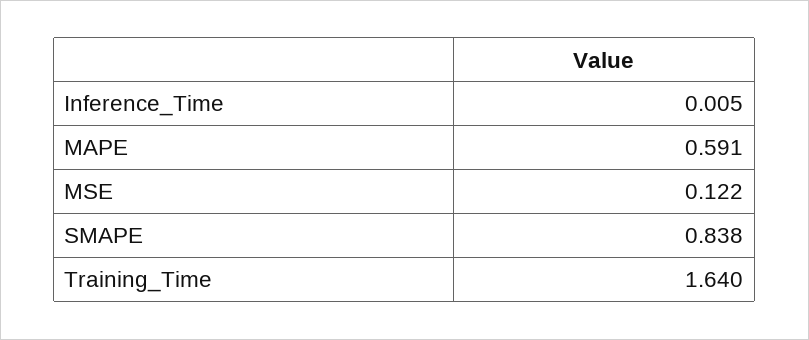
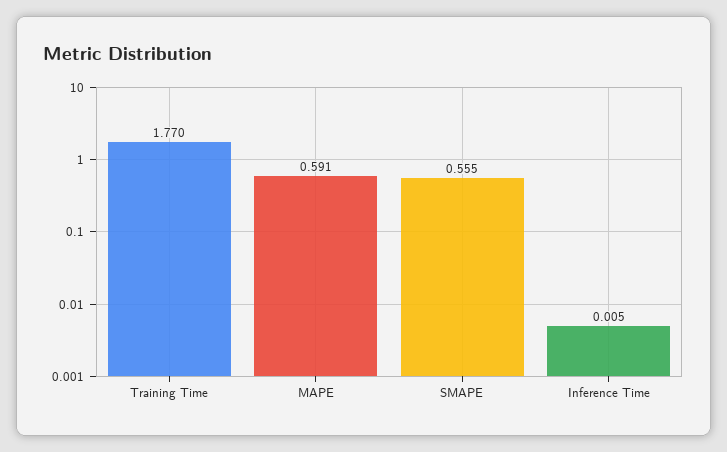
  {
    "Inference_Time": 0.005,
    "MAPE": 0.591,
-   "MSE": 0.122,
-   "SMAPE": 0.838,
+   "SMAPE": 0.555,
-   "Training_Time": 1.64
+   "Training_Time": 1.77
  }

